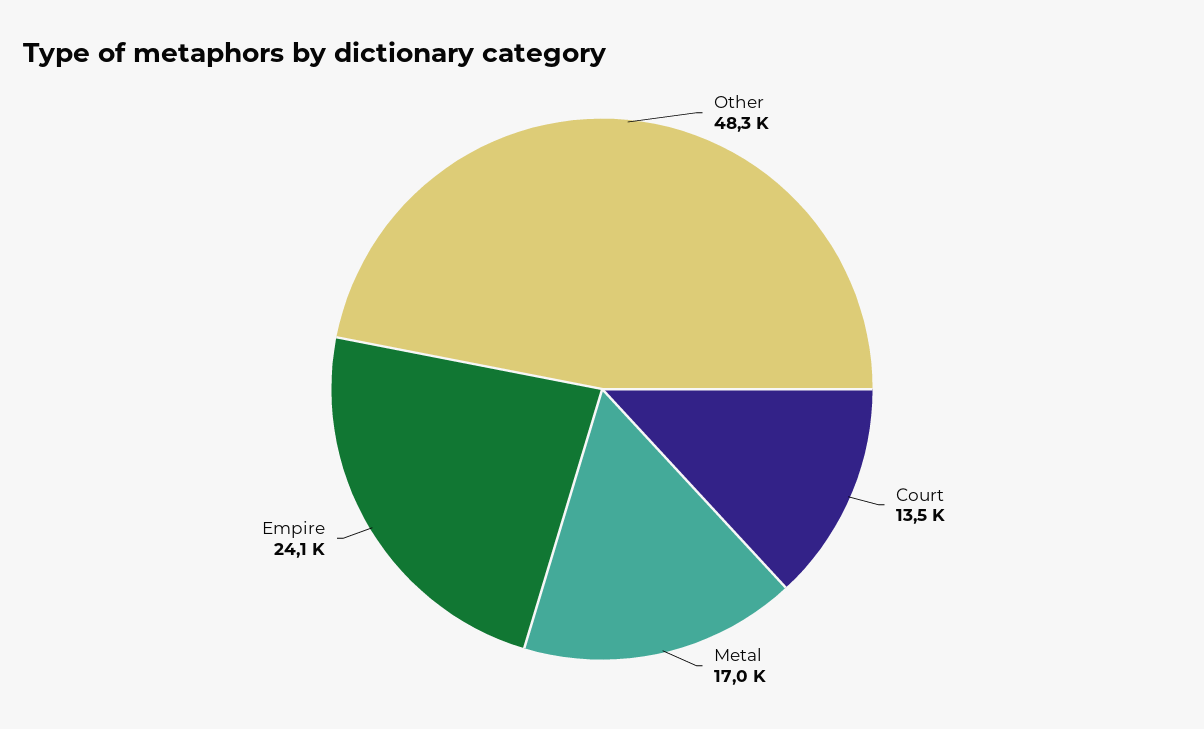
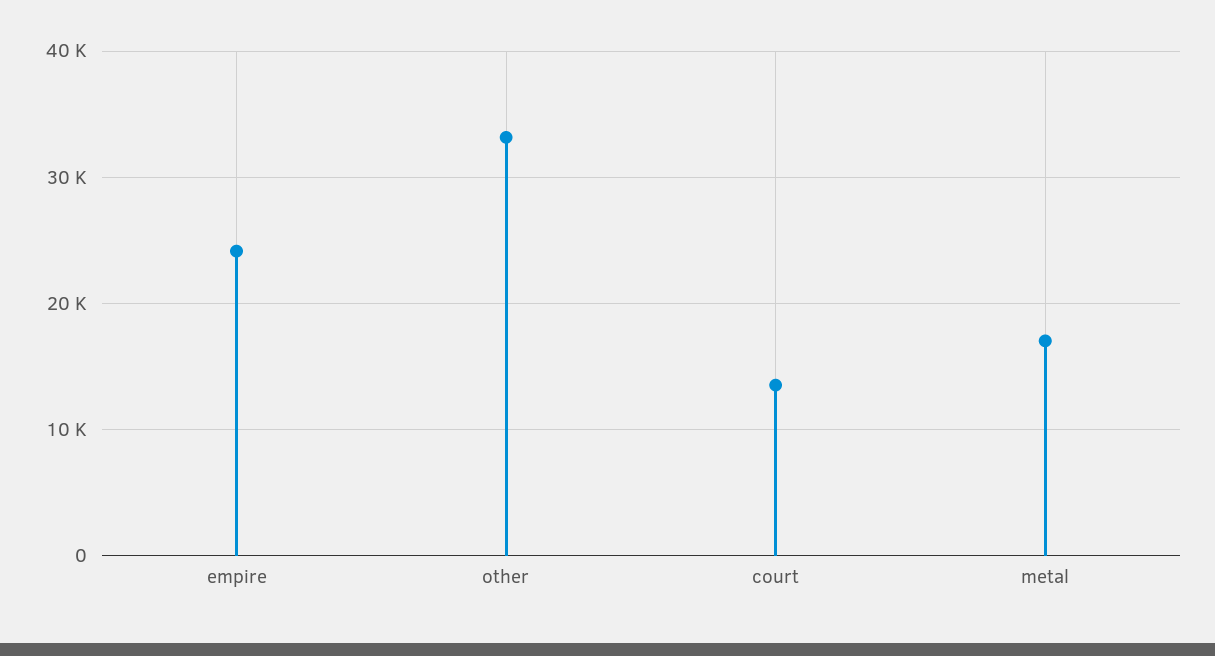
  {
-   "Other": 48300,
+   "Other": 33000,
    "Court": 13500,
    "Metal": 17000,
    "Empire": 24100
  }

